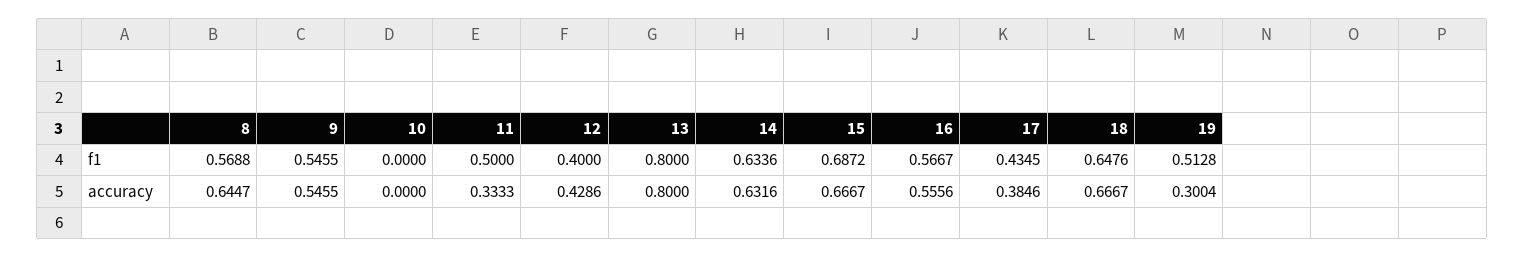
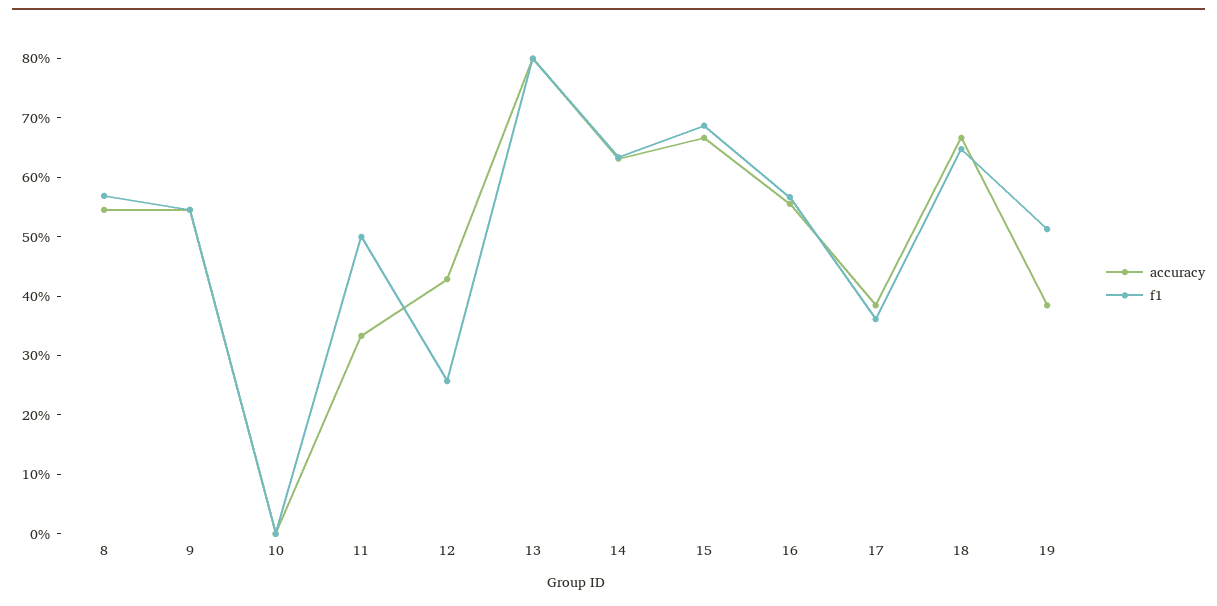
  {
    "f1": {
      "8": 0.5688,
      "9": 0.5455,
      "10": 0,
      "11": 0.5,
-     "12": 0.4,
+     "12": 0.26,
      "13": 0.8,
      "14": 0.6336,
      "15": 0.6872,
      "16": 0.5667,
-     "17": 0.4345,
+     "17": 0.36,
      "18": 0.6476,
      "19": 0.5128
    },
    "accuracy": {
-     "8": 0.6447,
+     "8": 0.54,
      "9": 0.5455,
      "10": 0,
      "11": 0.3333,
      "12": 0.4286,
      "13": 0.8,
      "14": 0.6316,
      "15": 0.6667,
      "16": 0.5556,
      "17": 0.3846,
      "18": 0.6667,
-     "19": 0.3004
+     "19": 0.38
    }
  }

